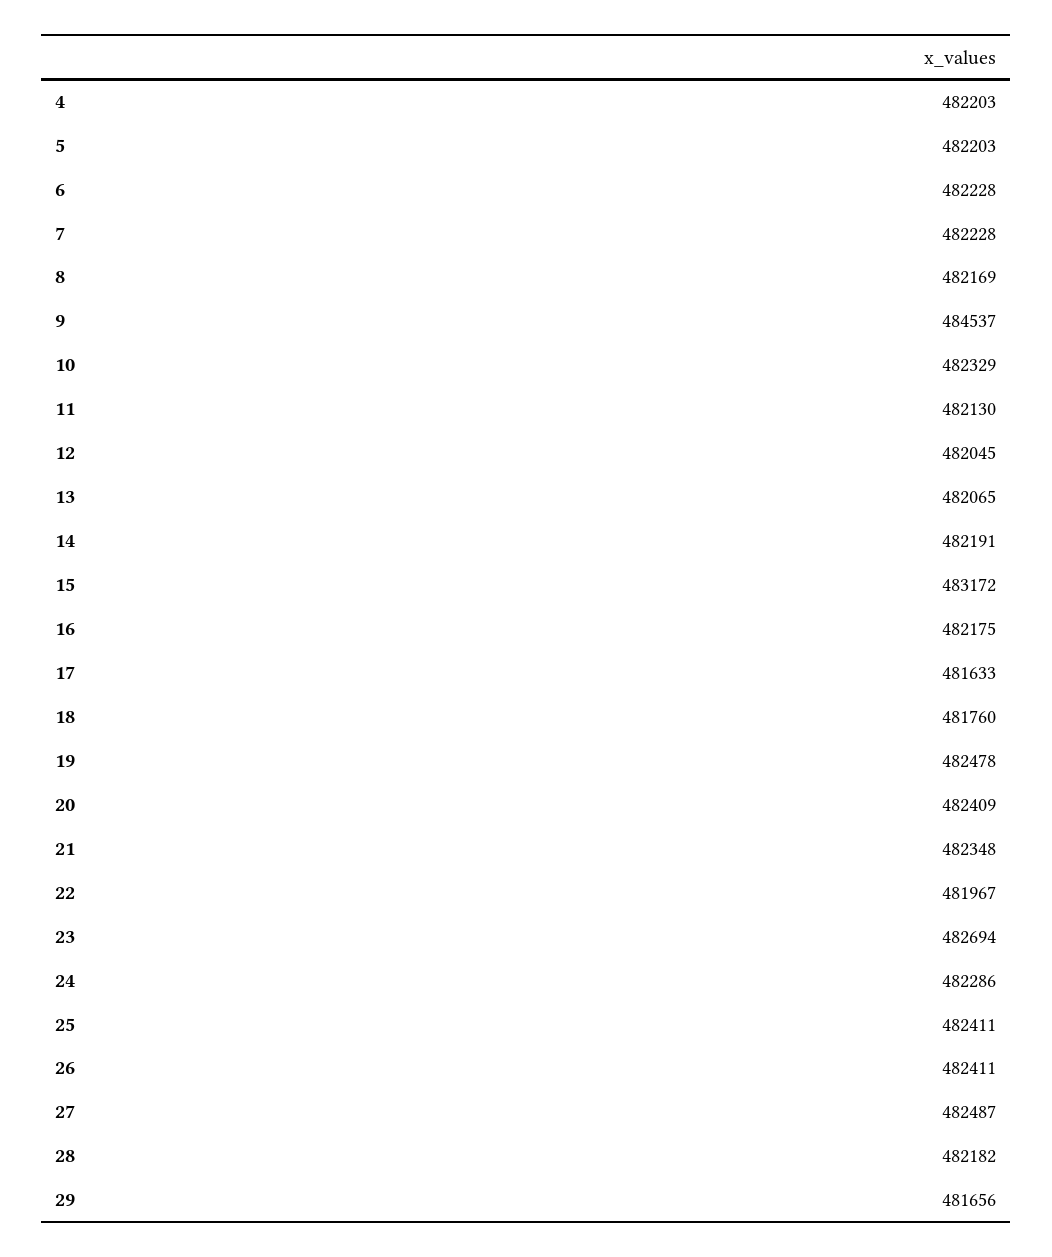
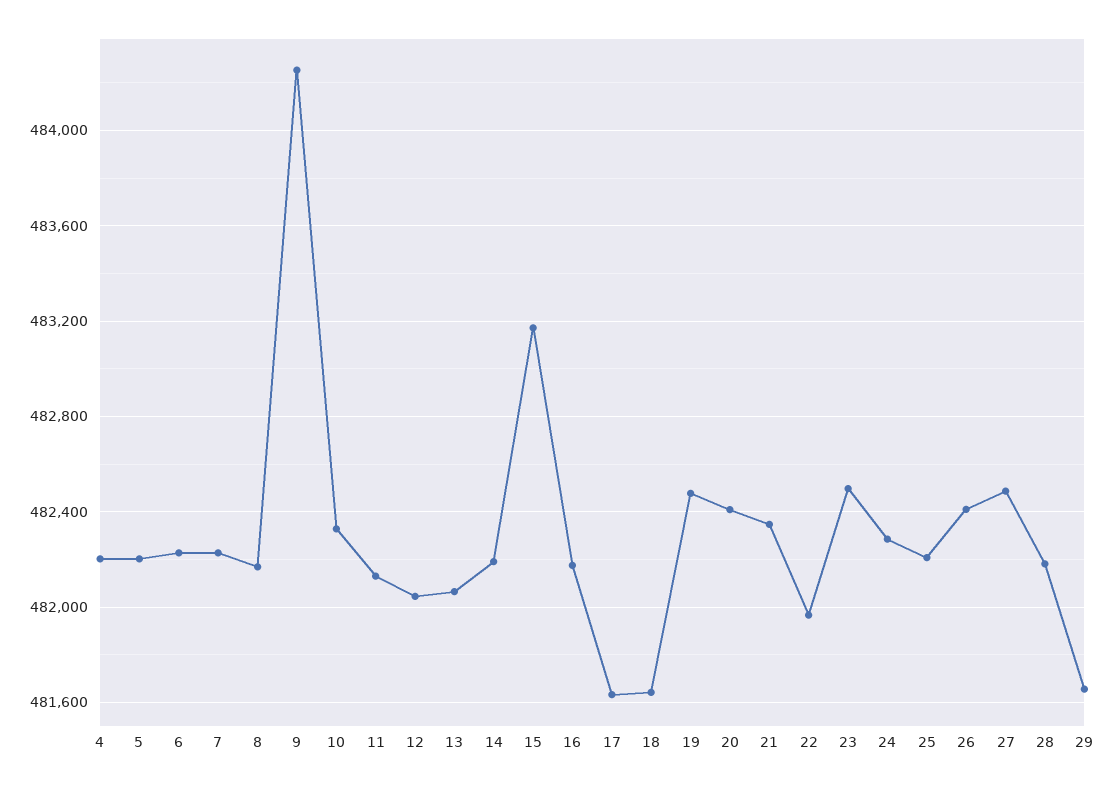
  {
    "4": 482203,
    "5": 482203,
    "6": 482228,
    "7": 482228,
    "8": 482169,
-   "9": 484537,
+   "9": 484250,
    "10": 482329,
    "11": 482130,
    "12": 482045,
    "13": 482065,
    "14": 482191,
    "15": 483172,
    "16": 482175,
    "17": 481633,
-   "18": 481760,
+   "18": 481650,
    "19": 482478,
    "20": 482409,
    "21": 482348,
    "22": 481967,
-   "23": 482694,
+   "23": 482500,
    "24": 482286,
-   "25": 482411,
+   "25": 482200,
    "26": 482411,
    "27": 482487,
    "28": 482182,
    "29": 481656
  }

